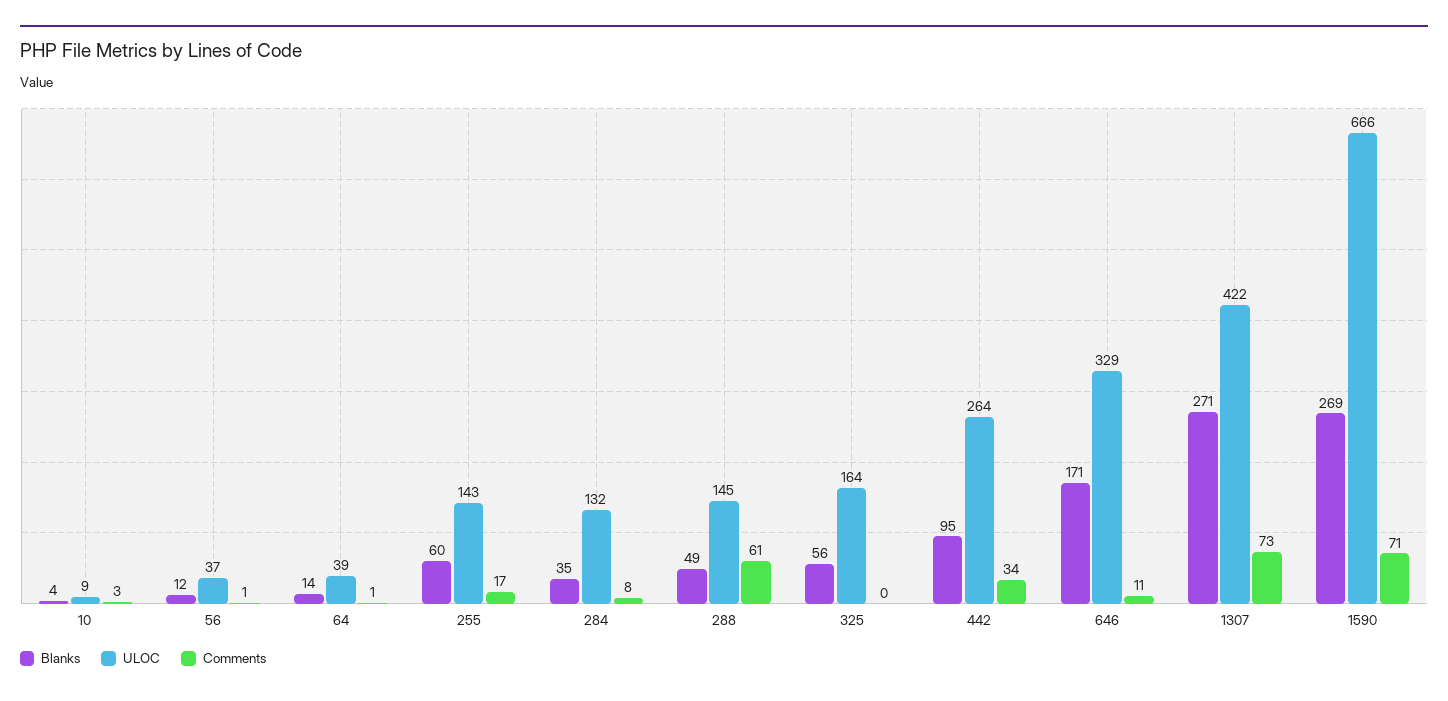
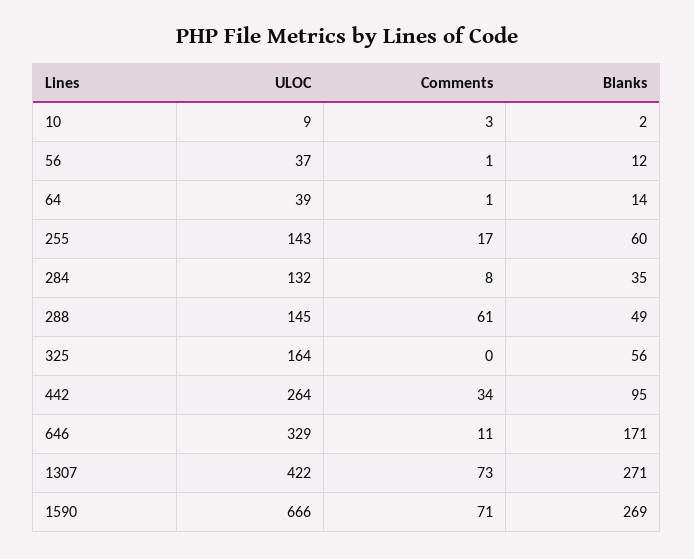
  {
    "Blanks": {
-     "10": 4,
+     "10": 2,
      "56": 12,
      "64": 14,
      "255": 60,
      "284": 35,
      "288": 49,
      "325": 56,
      "442": 95,
      "646": 171,
      "1307": 271,
      "1590": 269
    },
    "ULOC": {
      "10": 9,
      "56": 37,
      "64": 39,
      "255": 143,
      "284": 132,
      "288": 145,
      "325": 164,
      "442": 264,
      "646": 329,
      "1307": 422,
      "1590": 666
    },
    "Comments": {
      "10": 3,
      "56": 1,
      "64": 1,
      "255": 17,
      "284": 8,
      "288": 61,
      "325": 0,
      "442": 34,
      "646": 11,
      "1307": 73,
      "1590": 71
    }
  }

